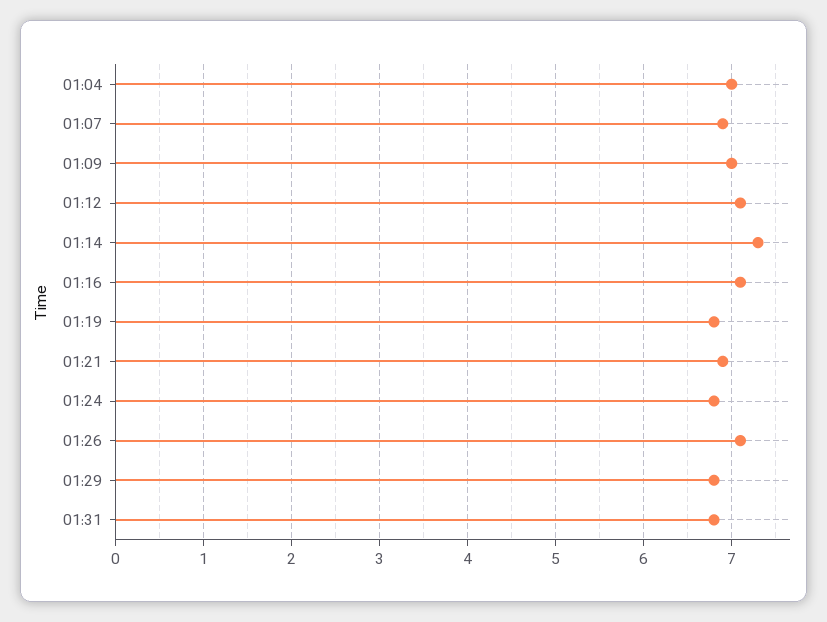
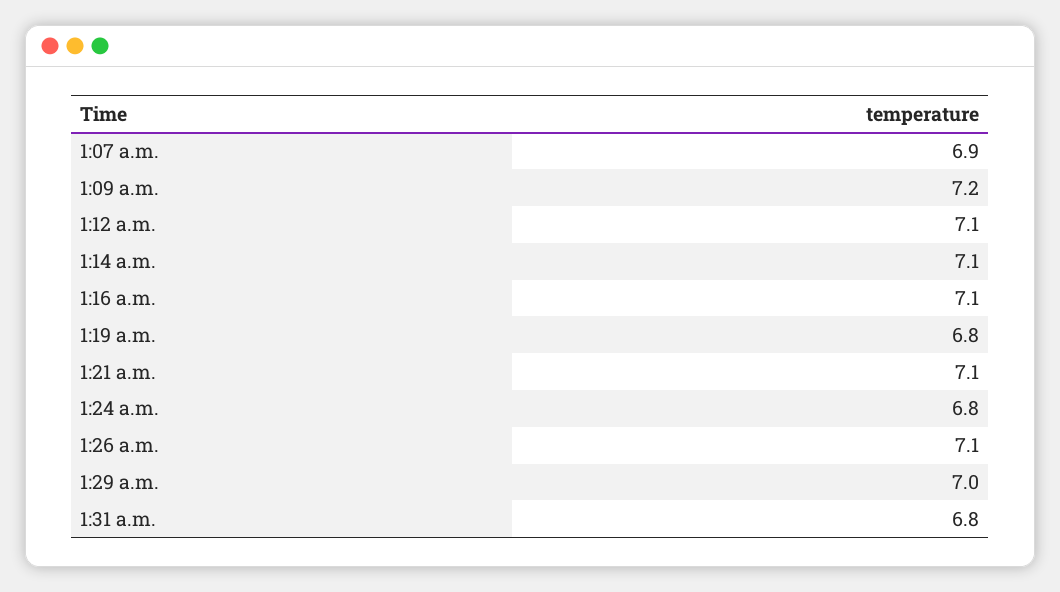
  {
-   "01:04": 7,
    "01:07": 6.9,
-   "01:09": 7,
+   "01:09": 7.2,
    "01:12": 7.1,
-   "01:14": 7.3,
+   "01:14": 7.1,
    "01:16": 7.1,
    "01:19": 6.8,
-   "01:21": 6.9,
+   "01:21": 7.1,
    "01:24": 6.8,
    "01:26": 7.1,
-   "01:29": 6.8,
+   "01:29": 7,
    "01:31": 6.8
  }

